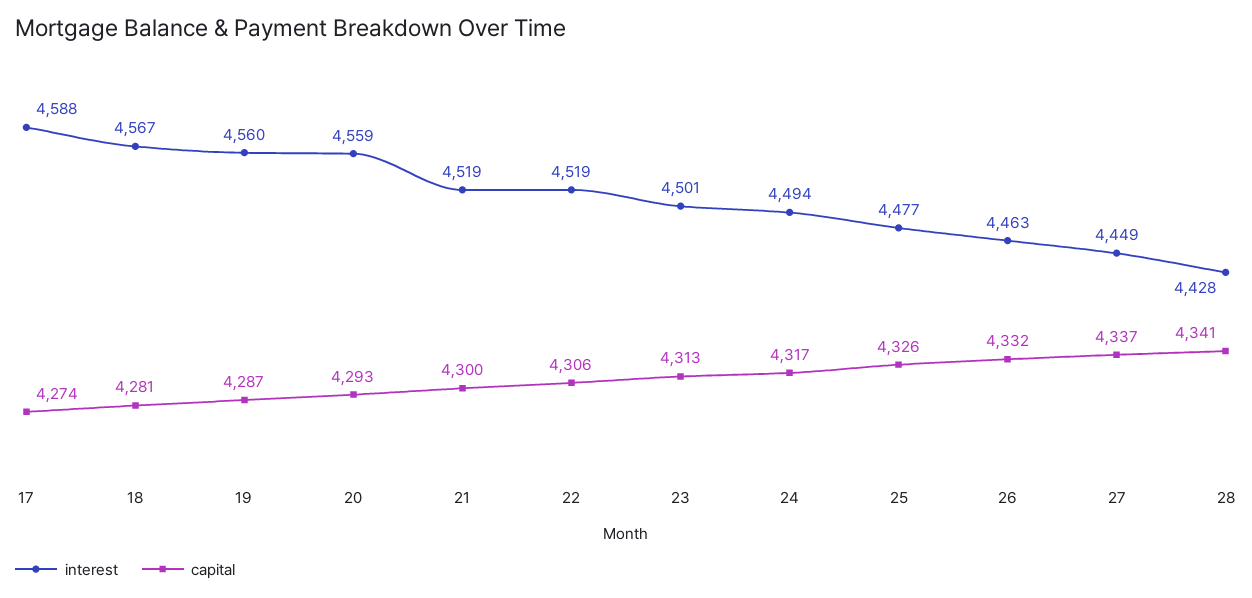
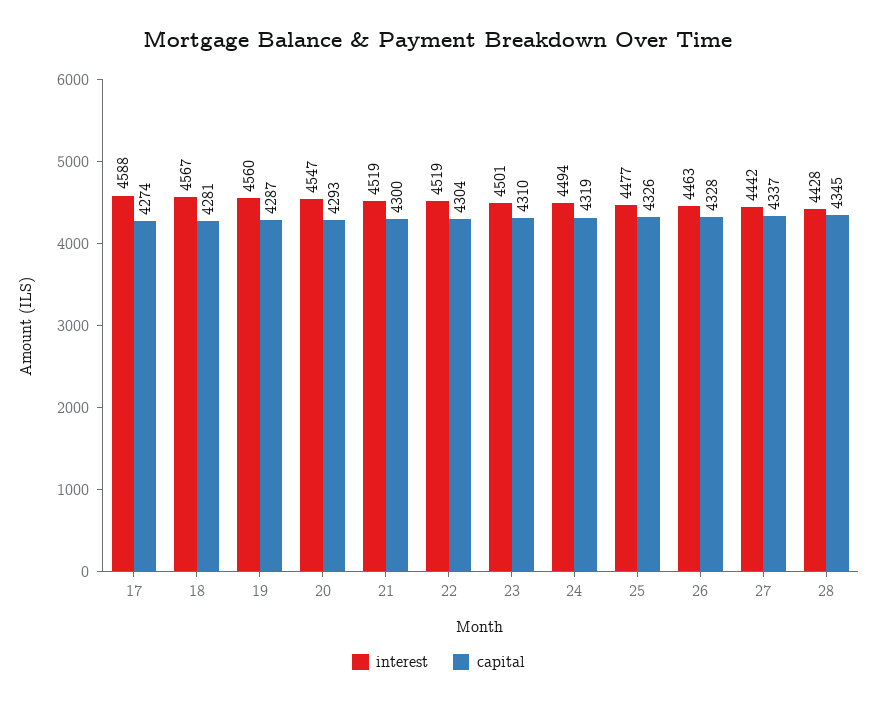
  {
    "interest": {
      "17": 4588,
      "18": 4567,
      "19": 4560,
-     "20": 4559,
+     "20": 4547,
      "21": 4519,
      "22": 4519,
      "23": 4501,
      "24": 4494,
      "25": 4477,
      "26": 4463,
-     "27": 4449,
+     "27": 4442,
      "28": 4428
    },
    "capital": {
      "17": 4274,
      "18": 4281,
      "19": 4287,
      "20": 4293,
      "21": 4300,
-     "22": 4306,
+     "22": 4304,
-     "23": 4313,
+     "23": 4310,
-     "24": 4317,
+     "24": 4319,
      "25": 4326,
-     "26": 4332,
+     "26": 4328,
      "27": 4337,
-     "28": 4341
+     "28": 4345
    }
  }

